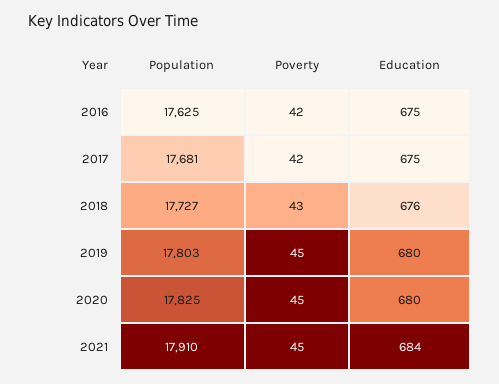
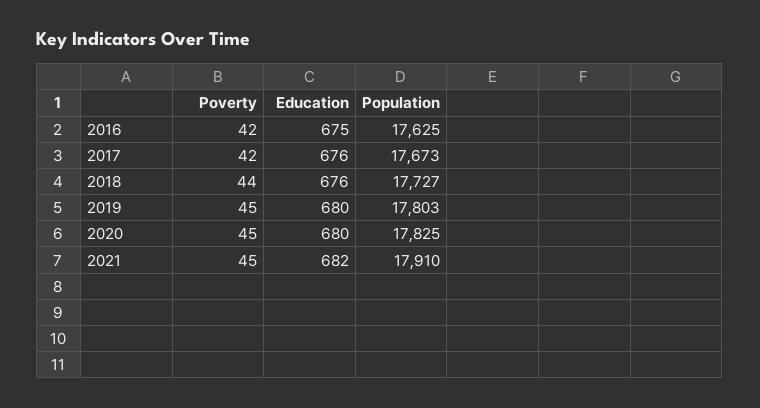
  {
    "Population": {
      "2016": 17625,
-     "2017": 17681,
+     "2017": 17673,
      "2018": 17727,
      "2019": 17803,
      "2020": 17825,
      "2021": 17910
    },
    "Poverty": {
      "2016": 42,
      "2017": 42,
-     "2018": 43,
+     "2018": 44,
      "2019": 45,
      "2020": 45,
      "2021": 45
    },
    "Education": {
      "2016": 675,
-     "2017": 675,
+     "2017": 676,
      "2018": 676,
      "2019": 680,
      "2020": 680,
-     "2021": 684
+     "2021": 682
    }
  }

